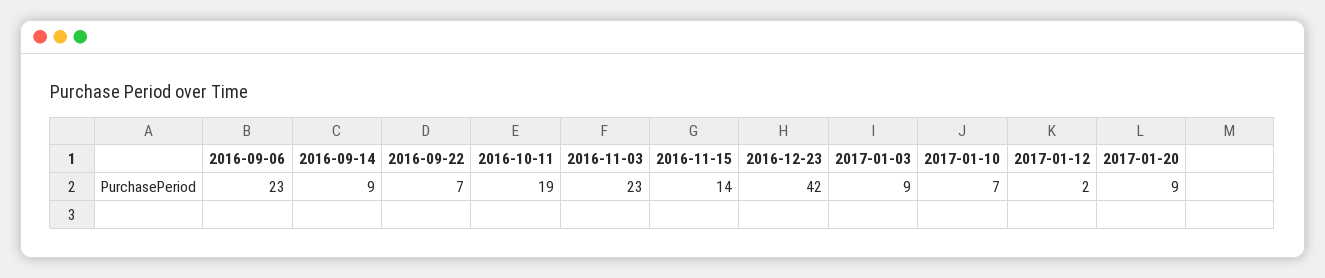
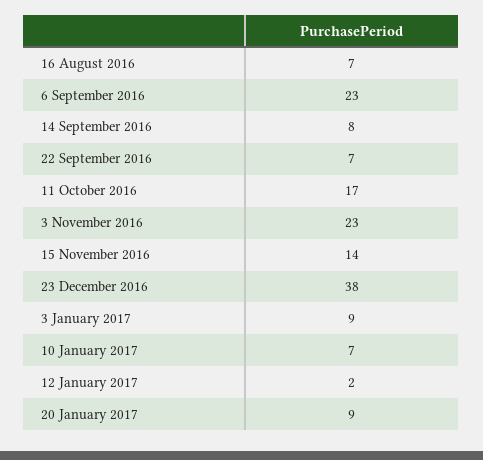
  {
    "2016-09-06": 23,
-   "2016-09-14": 9,
+   "2016-09-14": 8,
    "2016-09-22": 7,
-   "2016-10-11": 19,
+   "2016-10-11": 17,
    "2016-11-03": 23,
    "2016-11-15": 14,
-   "2016-12-23": 42,
+   "2016-12-23": 38,
    "2017-01-03": 9,
    "2017-01-10": 7,
    "2017-01-12": 2,
-   "2017-01-20": 9
+   "2017-01-20": 9,
+   "16 August 2016": 7
  }

